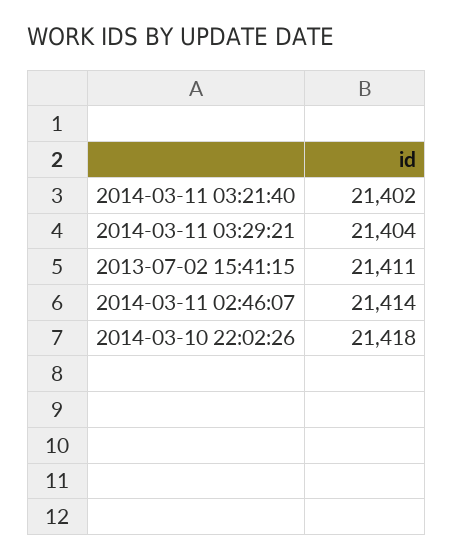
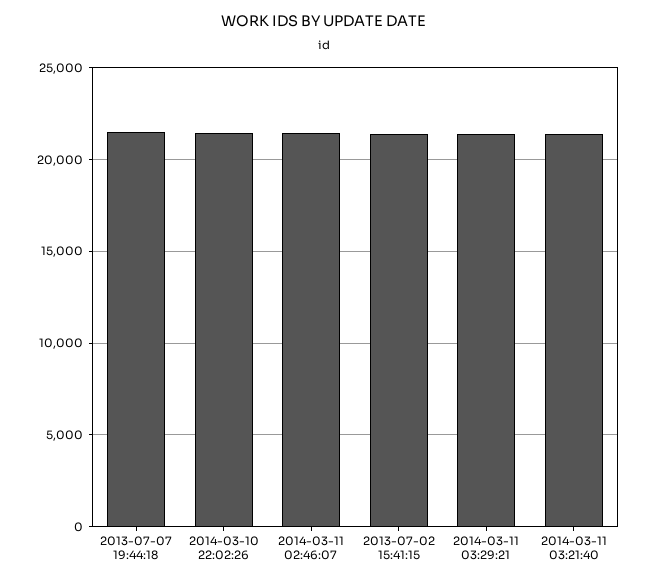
  {
    "2014-03-11 03:21:40": 21402,
    "2014-03-11 03:29:21": 21404,
    "2013-07-02 15:41:15": 21411,
    "2014-03-11 02:46:07": 21414,
-   "2014-03-10 22:02:26": 21418
+   "2014-03-10 22:02:26": 21418,
+   "2013-07-07 19:44:18": 21500
  }

